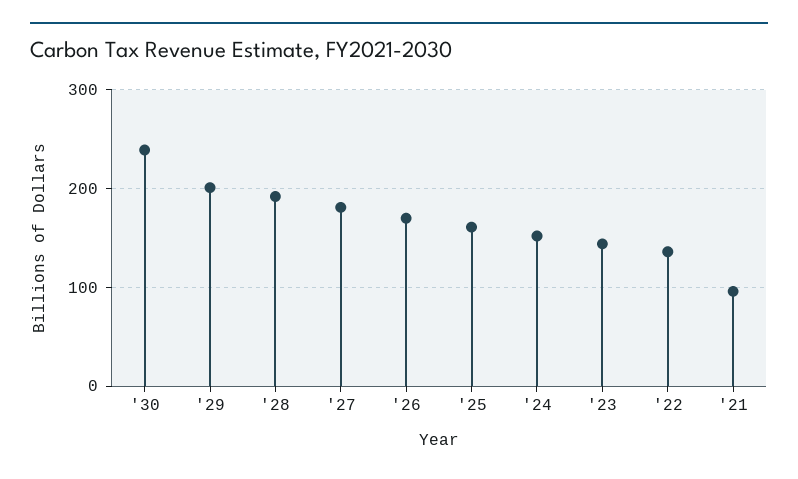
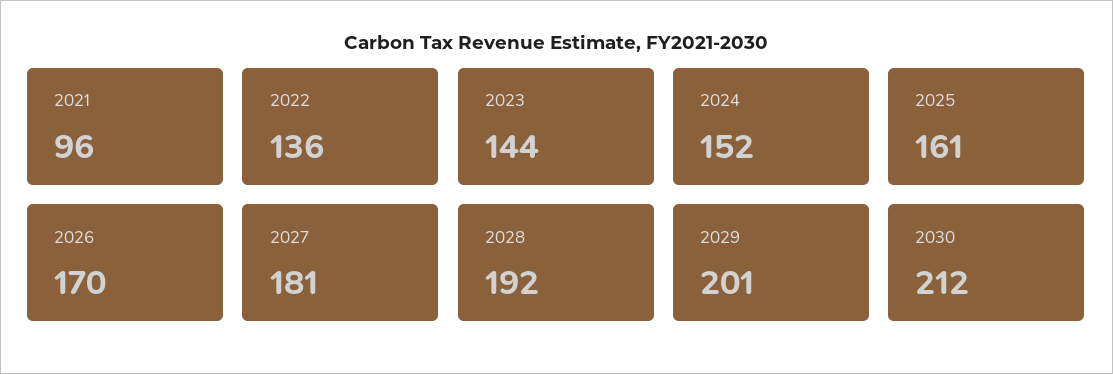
  {
-   "'30": 240,
+   "'30": 212,
    "'29": 201,
    "'28": 192,
    "'27": 181,
    "'26": 170,
    "'25": 161,
    "'24": 152,
    "'23": 144,
    "'22": 136,
    "'21": 96
  }

